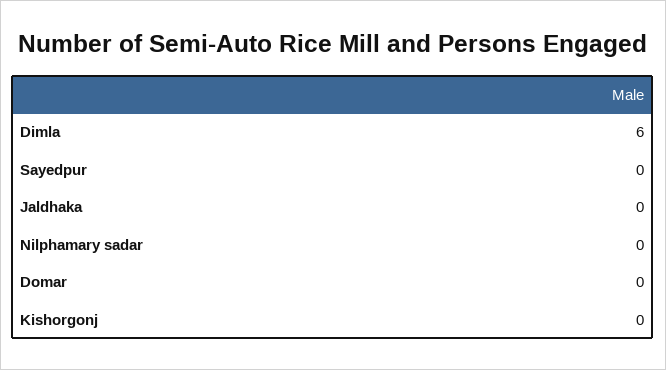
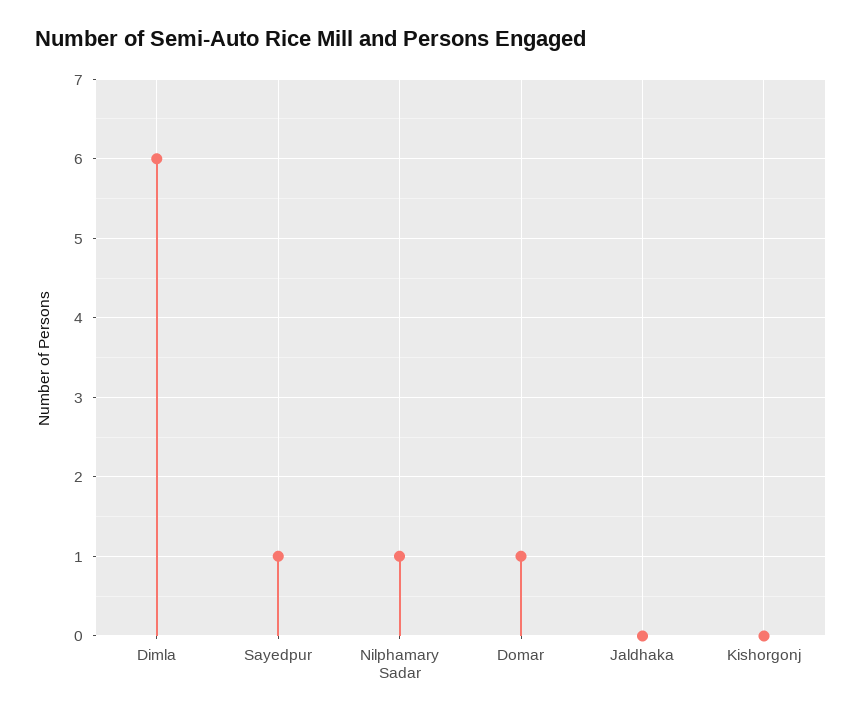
  {
    "Dimla": 6,
-   "Sayedpur": 0,
+   "Sayedpur": 1,
    "Jaldhaka": 0,
-   "Nilphamary sadar": 0,
+   "Nilphamary sadar": 1,
-   "Domar": 0,
+   "Domar": 1,
    "Kishorgonj": 0
  }

